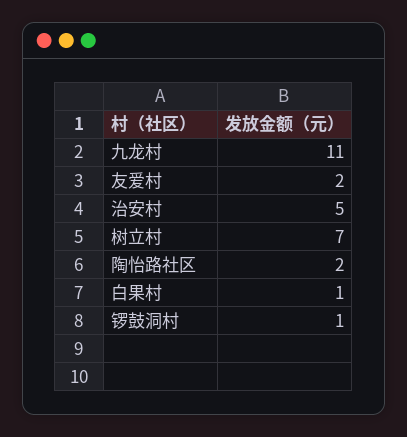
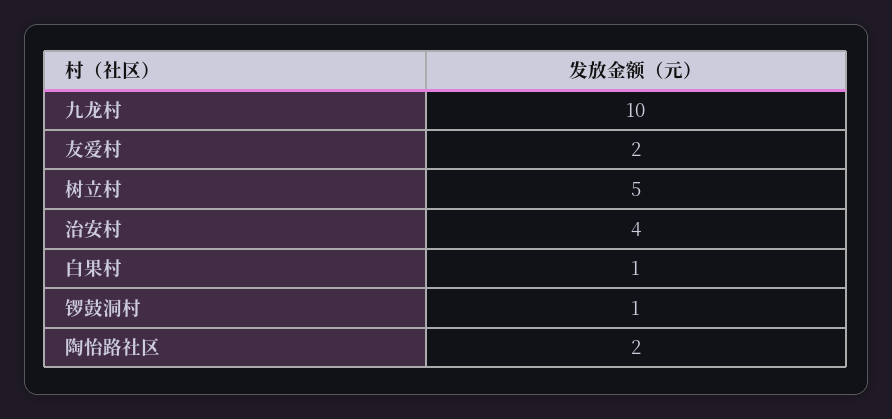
  {
-   "九龙村": 11,
+   "九龙村": 10,
    "友爱村": 2,
-   "治安村": 5,
+   "治安村": 4,
-   "树立村": 7,
+   "树立村": 5,
    "陶怡路社区": 2,
    "白果村": 1,
    "锣鼓洞村": 1
  }

